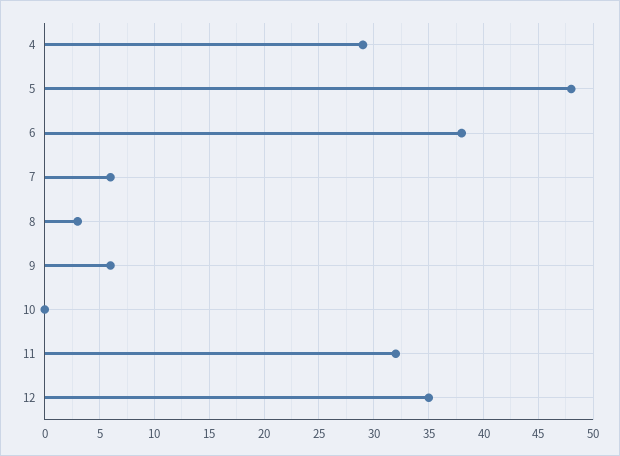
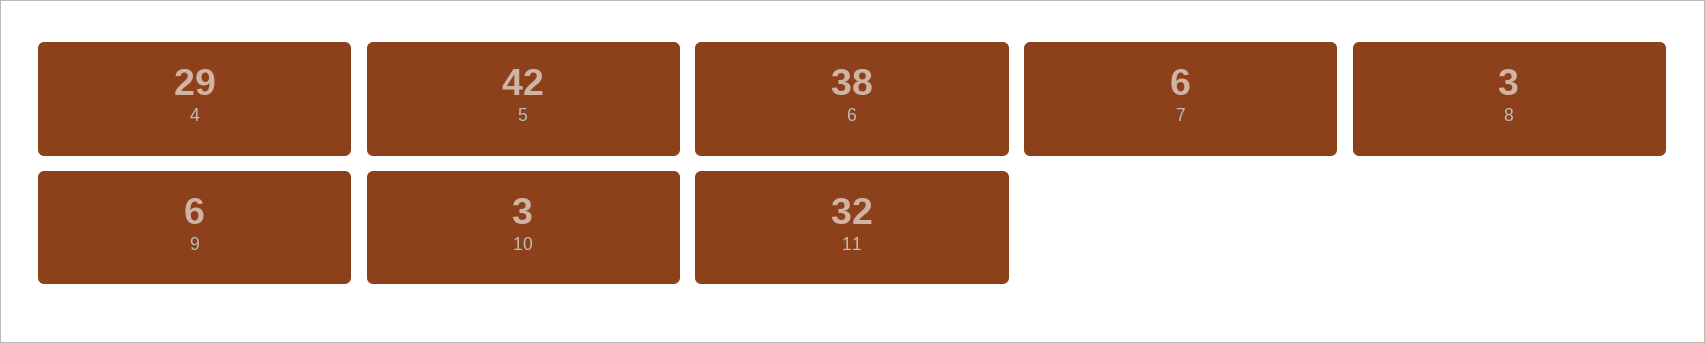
  {
    "4": 29,
-   "5": 48,
+   "5": 42,
    "6": 38,
    "7": 6,
    "8": 3,
    "9": 6,
-   "10": 0,
+   "10": 3,
-   "11": 32,
+   "11": 32
-   "12": 35
  }

